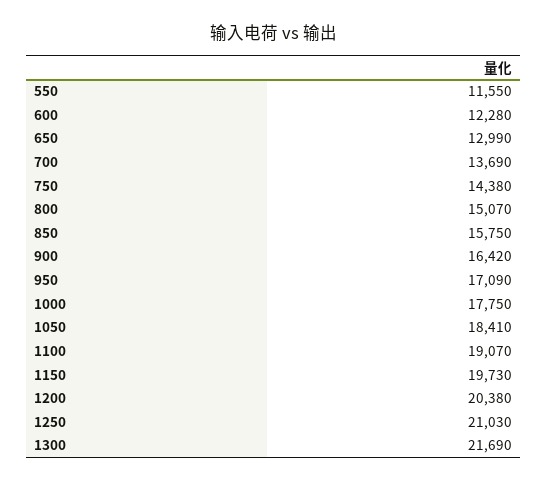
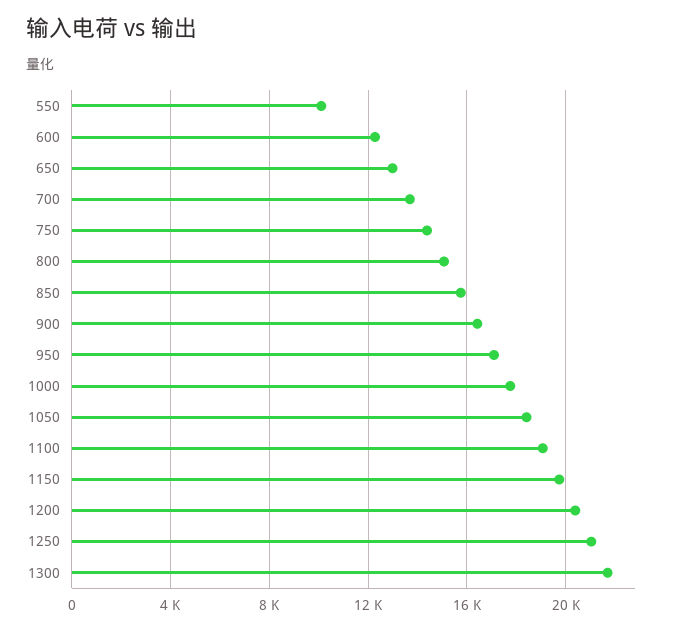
  {
-   "550": 11550,
+   "550": 10000,
    "600": 12280,
    "650": 12990,
    "700": 13690,
    "750": 14380,
    "800": 15070,
    "850": 15750,
    "900": 16420,
    "950": 17090,
    "1000": 17750,
    "1050": 18410,
    "1100": 19070,
    "1150": 19730,
    "1200": 20380,
    "1250": 21030,
    "1300": 21690
  }

